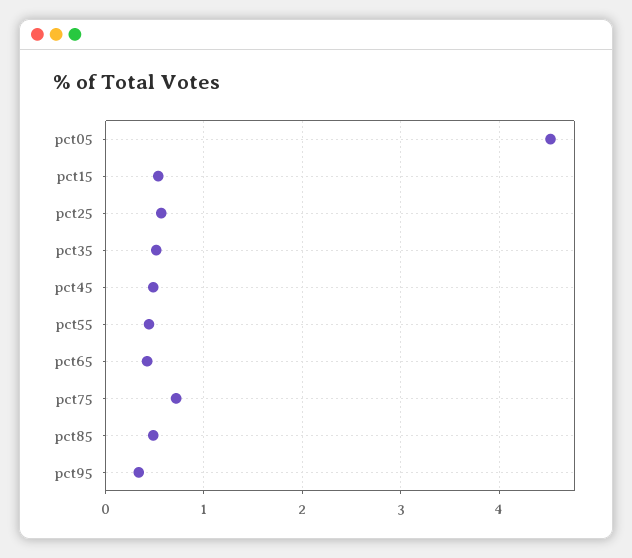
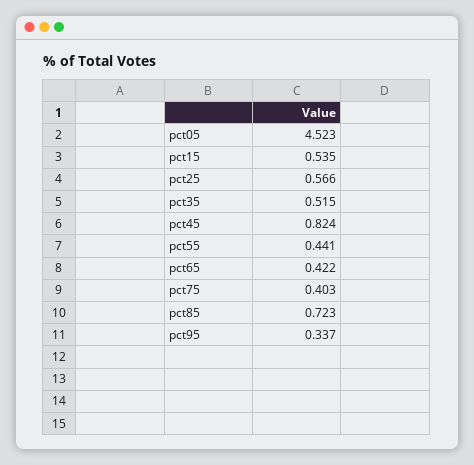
  {
    "pct05": 4.523,
    "pct15": 0.535,
    "pct25": 0.566,
    "pct35": 0.515,
-   "pct45": 0.5,
+   "pct45": 0.824,
    "pct55": 0.441,
    "pct65": 0.422,
-   "pct75": 0.7,
+   "pct75": 0.403,
-   "pct85": 0.5,
+   "pct85": 0.723,
    "pct95": 0.337
  }

